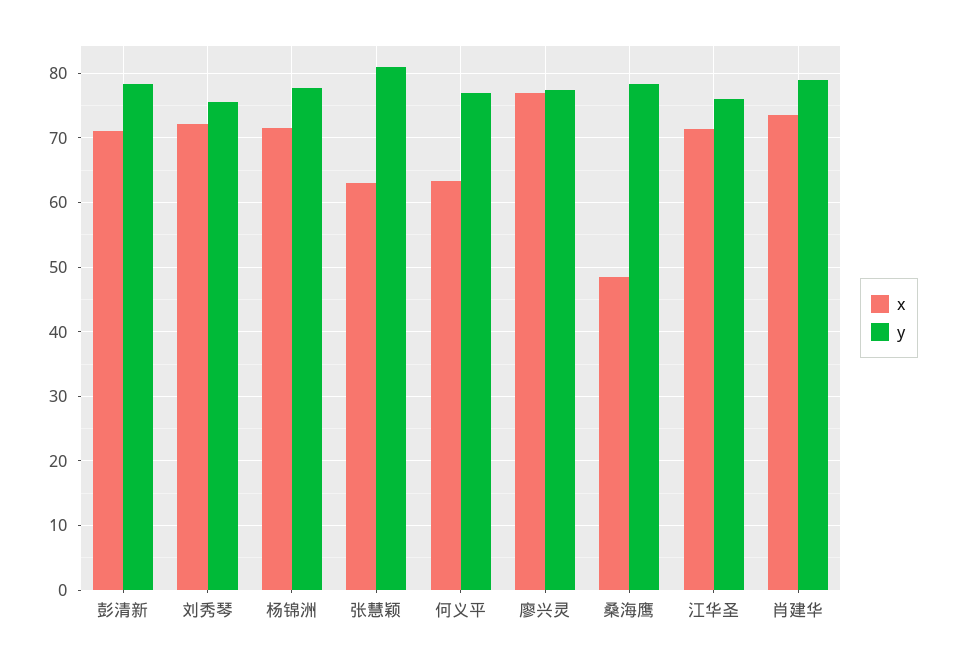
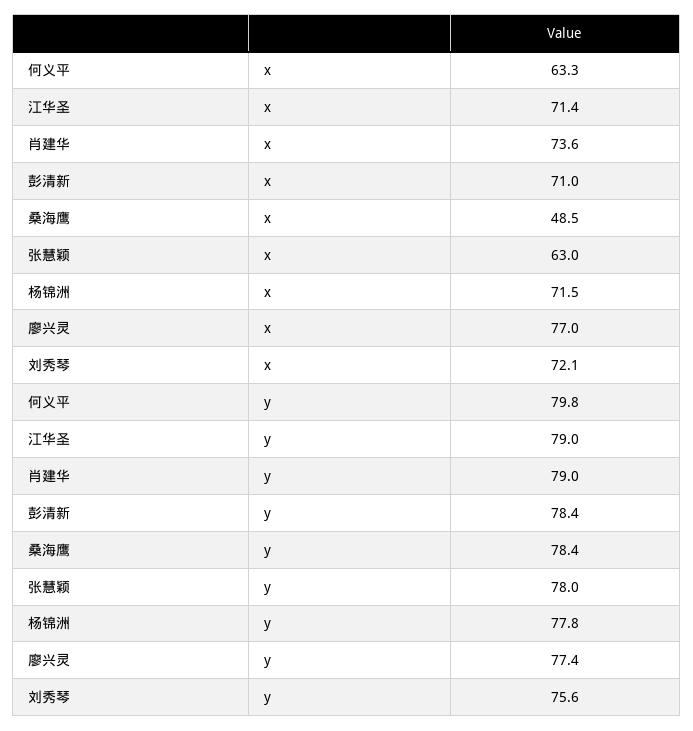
  {
    "x": {
      "彭清新": 71,
      "刘秀琴": 72.1,
      "杨锦洲": 71.5,
      "张慧颖": 63,
      "何义平": 63.3,
      "廖兴灵": 77,
      "桑海鹰": 48.5,
      "江华圣": 71.4,
      "肖建华": 73.6
    },
    "y": {
      "彭清新": 78.4,
      "刘秀琴": 75.6,
      "杨锦洲": 77.8,
-     "张慧颖": 81,
+     "张慧颖": 78,
-     "何义平": 77,
+     "何义平": 79.8,
      "廖兴灵": 77.4,
      "桑海鹰": 78.4,
-     "江华圣": 76,
+     "江华圣": 79,
      "肖建华": 79
    }
  }

